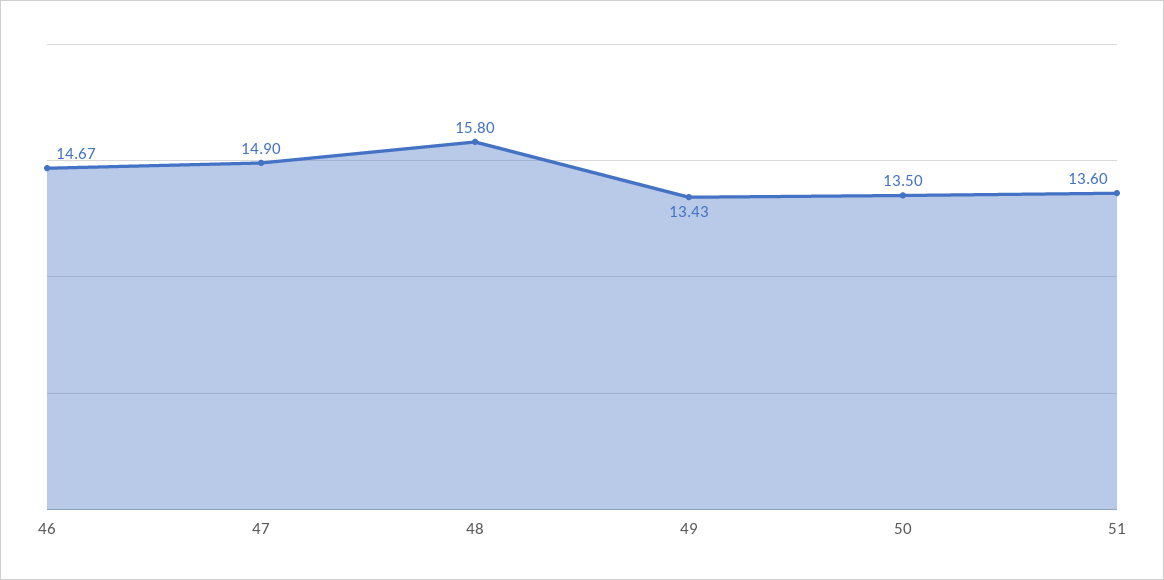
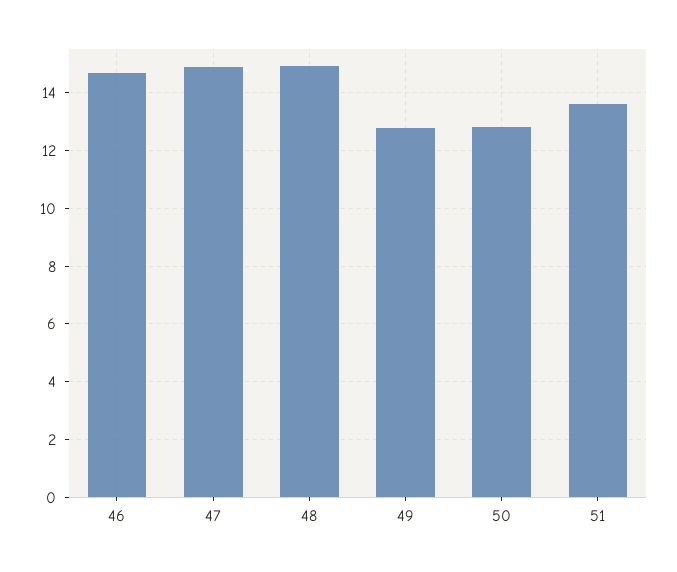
  {
    "46": 14.67,
    "47": 14.9,
-   "48": 15.8,
+   "48": 15,
-   "49": 13.43,
+   "49": 12.75,
-   "50": 13.5,
+   "50": 12.75,
    "51": 13.6
  }

